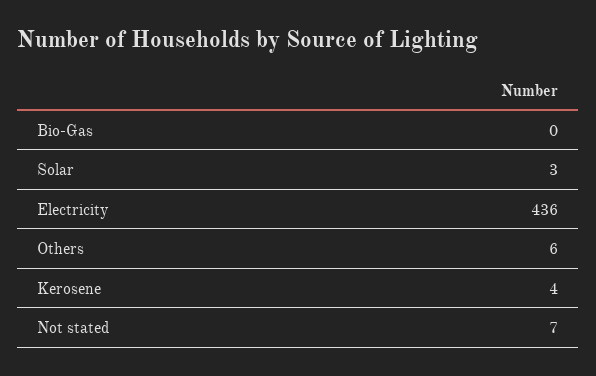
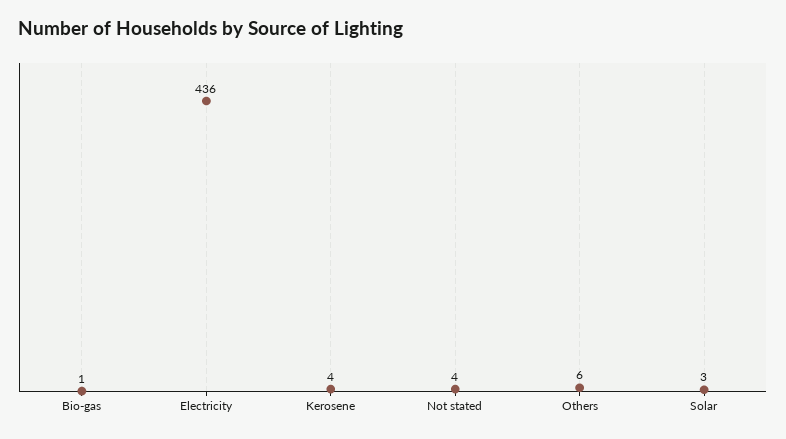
  {
-   "Bio-Gas": 0,
+   "Bio-Gas": 1,
    "Solar": 3,
    "Electricity": 436,
    "Others": 6,
    "Kerosene": 4,
-   "Not stated": 7
+   "Not stated": 4
  }

